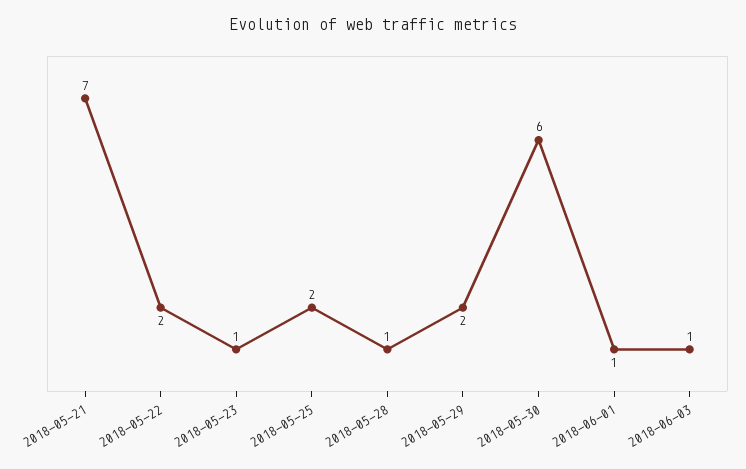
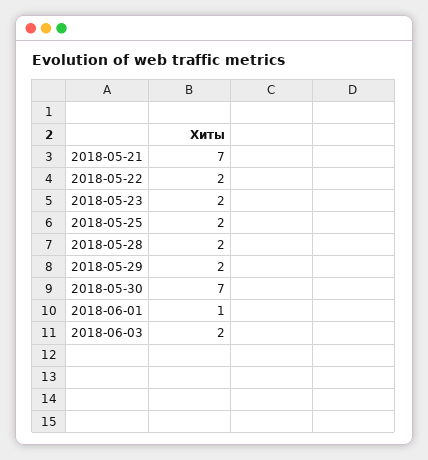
  {
    "2018-05-21": 7,
    "2018-05-22": 2,
-   "2018-05-23": 1,
+   "2018-05-23": 2,
    "2018-05-25": 2,
-   "2018-05-28": 1,
+   "2018-05-28": 2,
    "2018-05-29": 2,
-   "2018-05-30": 6,
+   "2018-05-30": 7,
    "2018-06-01": 1,
-   "2018-06-03": 1
+   "2018-06-03": 2
  }

